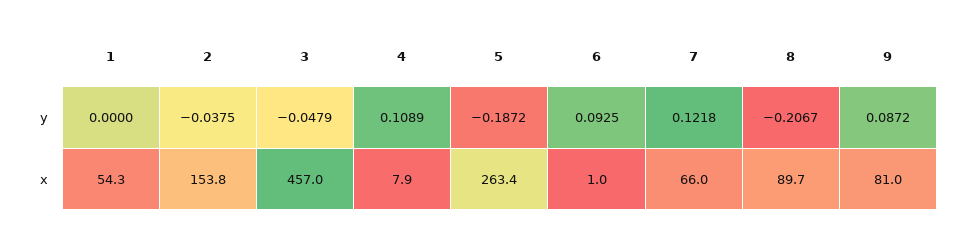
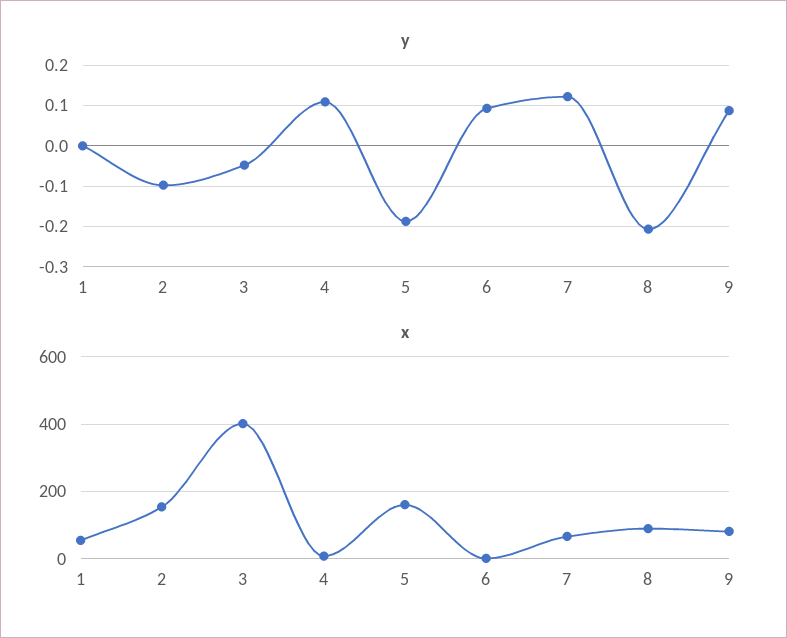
  {
    "y": {
      "1": 0,
-     "2": -0.0375,
+     "2": -0.1,
      "3": -0.0479,
      "4": 0.1089,
      "5": -0.1872,
      "6": 0.0925,
      "7": 0.1218,
      "8": -0.2067,
      "9": 0.0872
    },
    "x": {
      "1": 54.3,
      "2": 153.8,
-     "3": 457,
+     "3": 400,
      "4": 7.9,
-     "5": 263.4,
+     "5": 160,
      "6": 1,
      "7": 66,
      "8": 89.7,
      "9": 81
    }
  }

